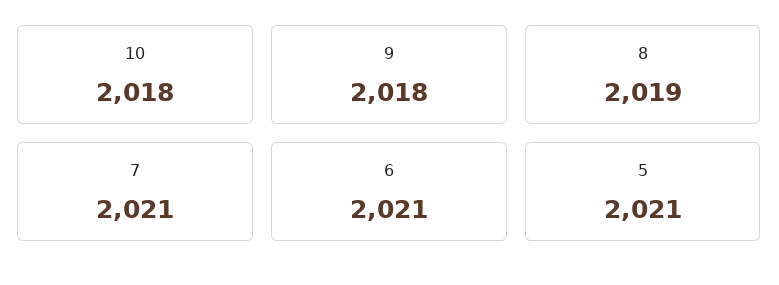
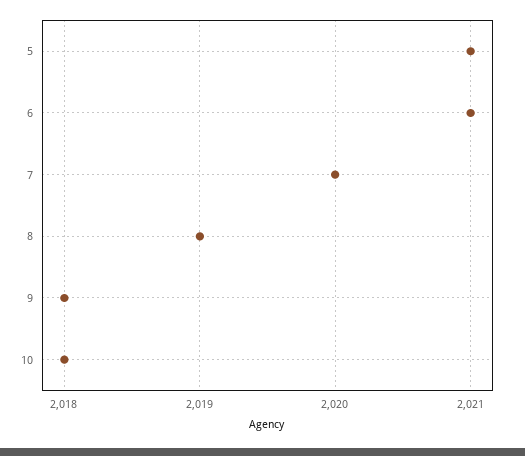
  {
    "10": 2018,
    "9": 2018,
    "8": 2019,
-   "7": 2021,
+   "7": 2020,
    "6": 2021,
    "5": 2021
  }

